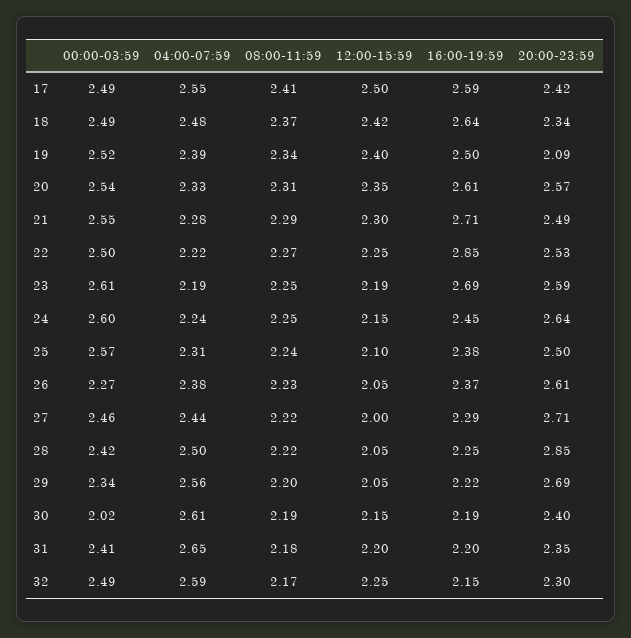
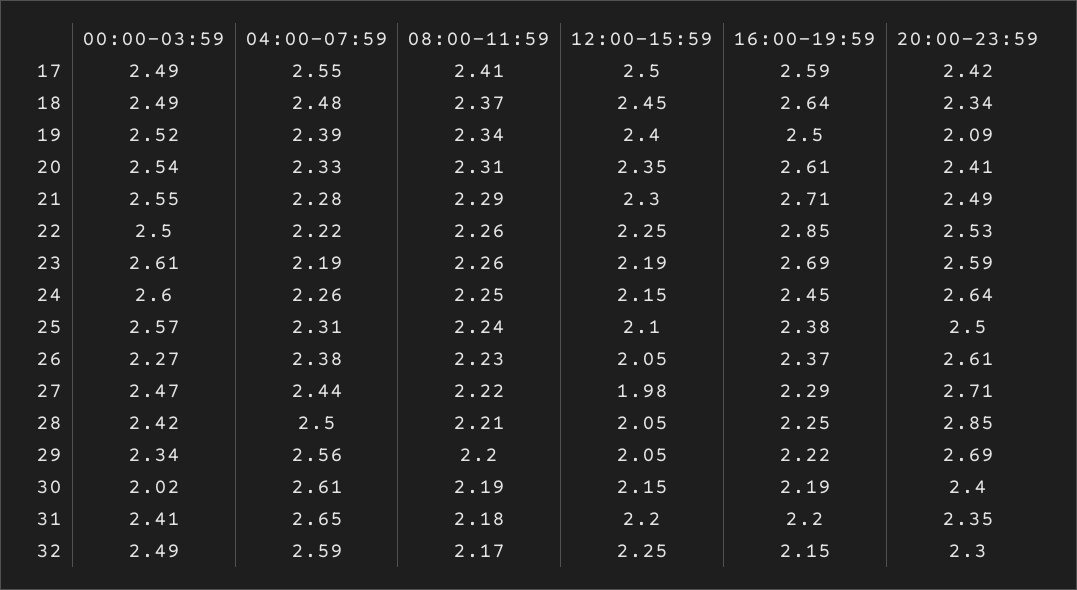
  {
    "00:00-03:59": {
      "17": 2.49,
      "18": 2.49,
      "19": 2.52,
      "20": 2.54,
      "21": 2.55,
      "22": 2.5,
      "23": 2.61,
      "24": 2.6,
      "25": 2.57,
      "26": 2.27,
-     "27": 2.46,
+     "27": 2.47,
      "28": 2.42,
      "29": 2.34,
      "30": 2.02,
      "31": 2.41,
      "32": 2.49
    },
    "04:00-07:59": {
      "17": 2.55,
      "18": 2.48,
      "19": 2.39,
      "20": 2.33,
      "21": 2.28,
      "22": 2.22,
      "23": 2.19,
-     "24": 2.24,
+     "24": 2.26,
      "25": 2.31,
      "26": 2.38,
      "27": 2.44,
      "28": 2.5,
      "29": 2.56,
      "30": 2.61,
      "31": 2.65,
      "32": 2.59
    },
    "08:00-11:59": {
      "17": 2.41,
      "18": 2.37,
      "19": 2.34,
      "20": 2.31,
      "21": 2.29,
-     "22": 2.27,
+     "22": 2.26,
-     "23": 2.25,
+     "23": 2.26,
      "24": 2.25,
      "25": 2.24,
      "26": 2.23,
      "27": 2.22,
-     "28": 2.22,
+     "28": 2.21,
      "29": 2.2,
      "30": 2.19,
      "31": 2.18,
      "32": 2.17
    },
    "12:00-15:59": {
      "17": 2.5,
-     "18": 2.42,
+     "18": 2.45,
      "19": 2.4,
      "20": 2.35,
      "21": 2.3,
      "22": 2.25,
      "23": 2.19,
      "24": 2.15,
      "25": 2.1,
      "26": 2.05,
-     "27": 2,
+     "27": 1.98,
      "28": 2.05,
      "29": 2.05,
      "30": 2.15,
      "31": 2.2,
      "32": 2.25
    },
    "16:00-19:59": {
      "17": 2.59,
      "18": 2.64,
      "19": 2.5,
      "20": 2.61,
      "21": 2.71,
      "22": 2.85,
      "23": 2.69,
      "24": 2.45,
      "25": 2.38,
      "26": 2.37,
      "27": 2.29,
      "28": 2.25,
      "29": 2.22,
      "30": 2.19,
      "31": 2.2,
      "32": 2.15
    },
    "20:00-23:59": {
      "17": 2.42,
      "18": 2.34,
      "19": 2.09,
-     "20": 2.57,
+     "20": 2.41,
      "21": 2.49,
      "22": 2.53,
      "23": 2.59,
      "24": 2.64,
      "25": 2.5,
      "26": 2.61,
      "27": 2.71,
      "28": 2.85,
      "29": 2.69,
      "30": 2.4,
      "31": 2.35,
      "32": 2.3
    }
  }

